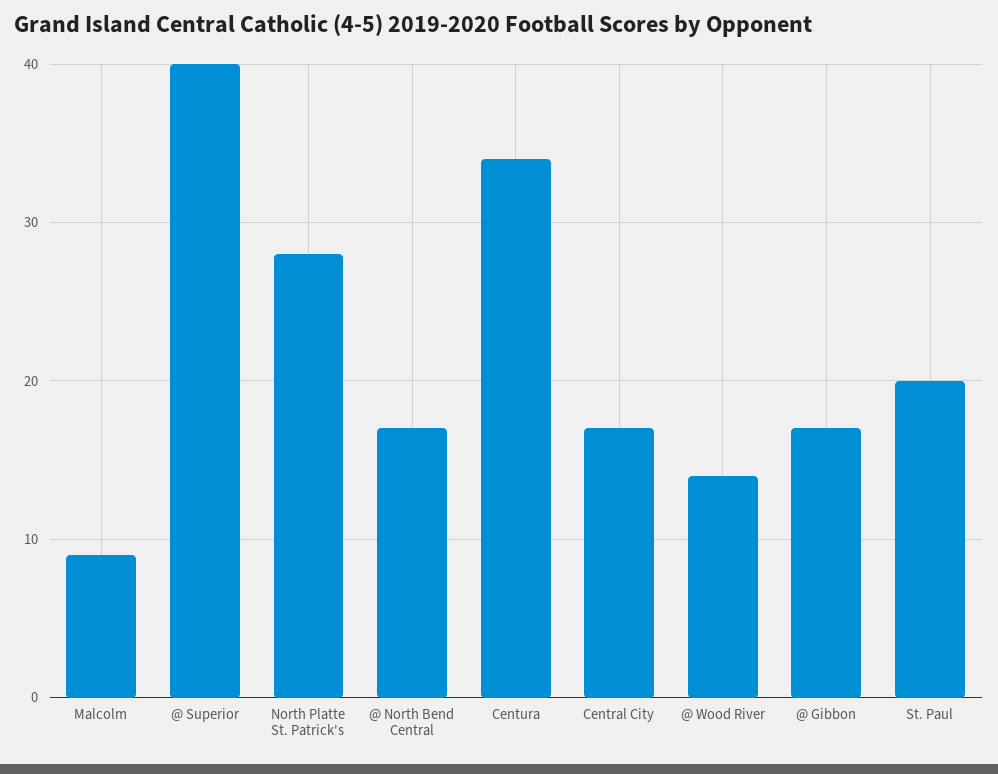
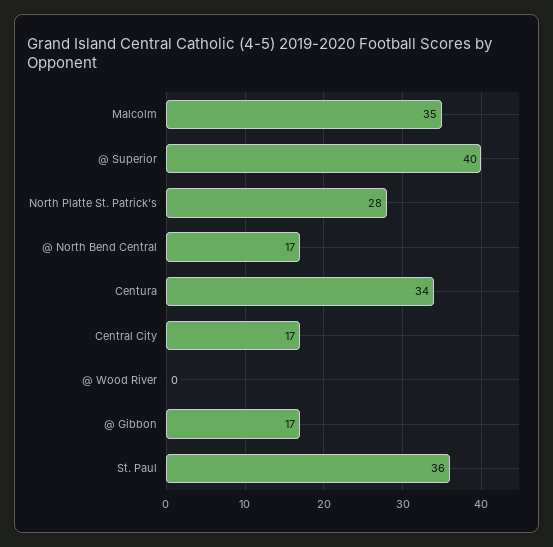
  {
-   "Malcolm": 9,
+   "Malcolm": 35,
    "@ Superior": 40,
    "North Platte St. Patrick's": 28,
    "@ North Bend Central": 17,
    "Centura": 34,
    "Central City": 17,
-   "@ Wood River": 14,
+   "@ Wood River": 0,
    "@ Gibbon": 17,
-   "St. Paul": 20
+   "St. Paul": 36
  }

